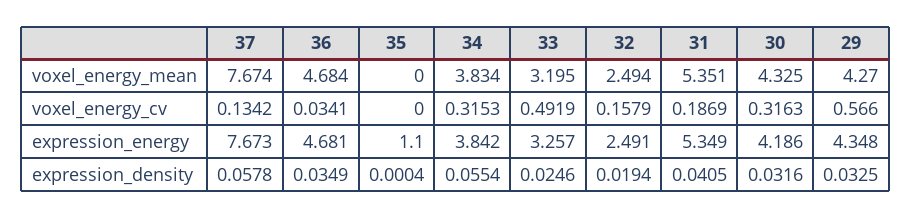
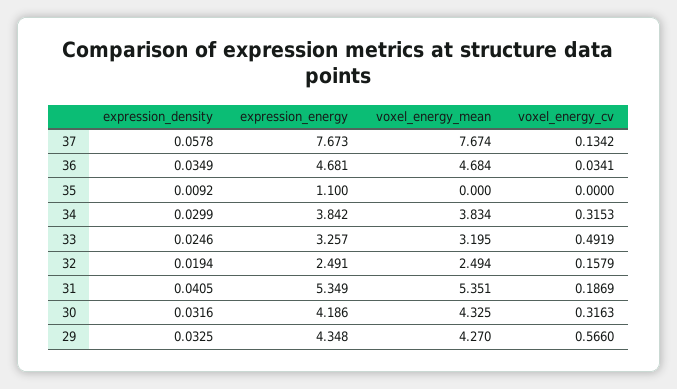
  {
    "37": {
      "voxel_energy_mean": 7.674,
      "voxel_energy_cv": 0.1342,
      "expression_energy": 7.673,
      "expression_density": 0.0578
    },
    "36": {
      "voxel_energy_mean": 4.684,
      "voxel_energy_cv": 0.0341,
      "expression_energy": 4.681,
      "expression_density": 0.0349
    },
    "35": {
      "voxel_energy_mean": 0,
      "voxel_energy_cv": 0,
      "expression_energy": 1.1,
-     "expression_density": 0.0004
+     "expression_density": 0.0092
    },
    "34": {
      "voxel_energy_mean": 3.834,
      "voxel_energy_cv": 0.3153,
      "expression_energy": 3.842,
-     "expression_density": 0.0554
+     "expression_density": 0.0299
    },
    "33": {
      "voxel_energy_mean": 3.195,
      "voxel_energy_cv": 0.4919,
      "expression_energy": 3.257,
      "expression_density": 0.0246
    },
    "32": {
      "voxel_energy_mean": 2.494,
      "voxel_energy_cv": 0.1579,
      "expression_energy": 2.491,
      "expression_density": 0.0194
    },
    "31": {
      "voxel_energy_mean": 5.351,
      "voxel_energy_cv": 0.1869,
      "expression_energy": 5.349,
      "expression_density": 0.0405
    },
    "30": {
      "voxel_energy_mean": 4.325,
      "voxel_energy_cv": 0.3163,
      "expression_energy": 4.186,
      "expression_density": 0.0316
    },
    "29": {
      "voxel_energy_mean": 4.27,
      "voxel_energy_cv": 0.566,
      "expression_energy": 4.348,
      "expression_density": 0.0325
    }
  }

